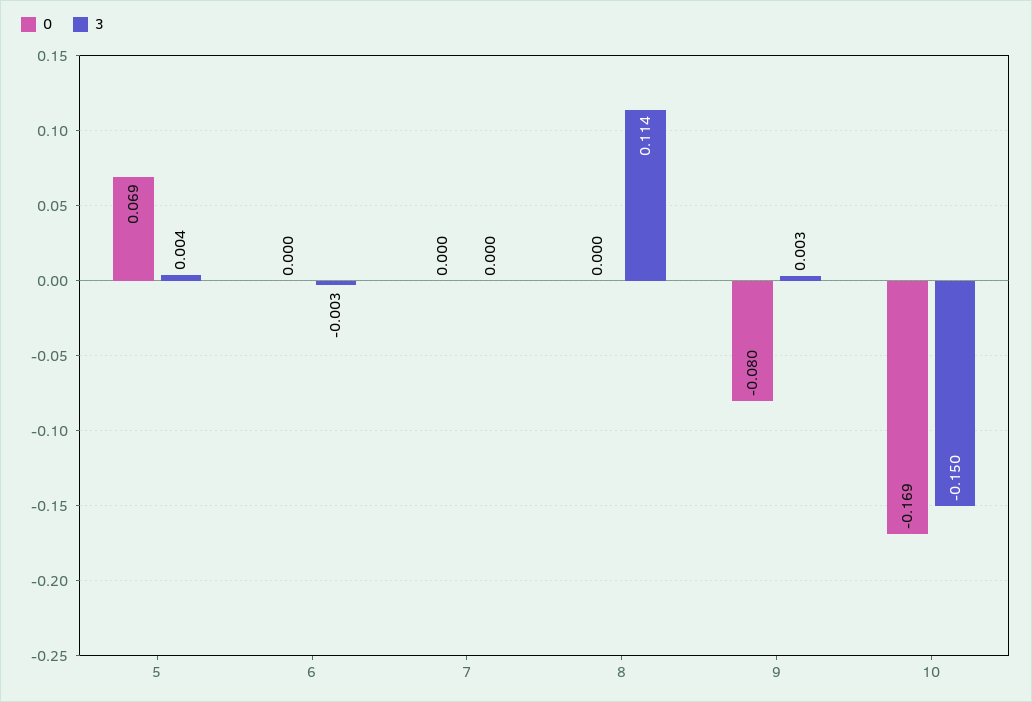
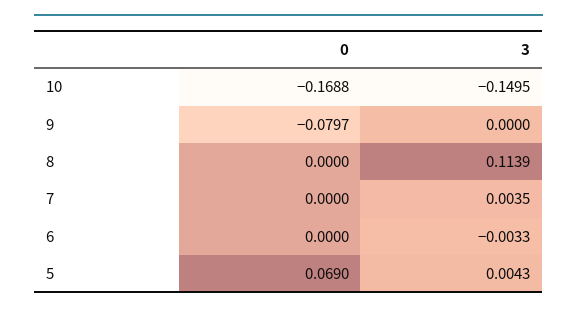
  {
    "0": {
      "5": 0.069,
      "6": 0,
      "7": 0,
      "8": 0,
      "9": -0.0797,
      "10": -0.1688
    },
    "3": {
      "5": 0.0043,
      "6": -0.0033,
-     "7": 0,
+     "7": 0.0035,
      "8": 0.1139,
-     "9": 0.003,
+     "9": 0,
      "10": -0.1495
    }
  }

